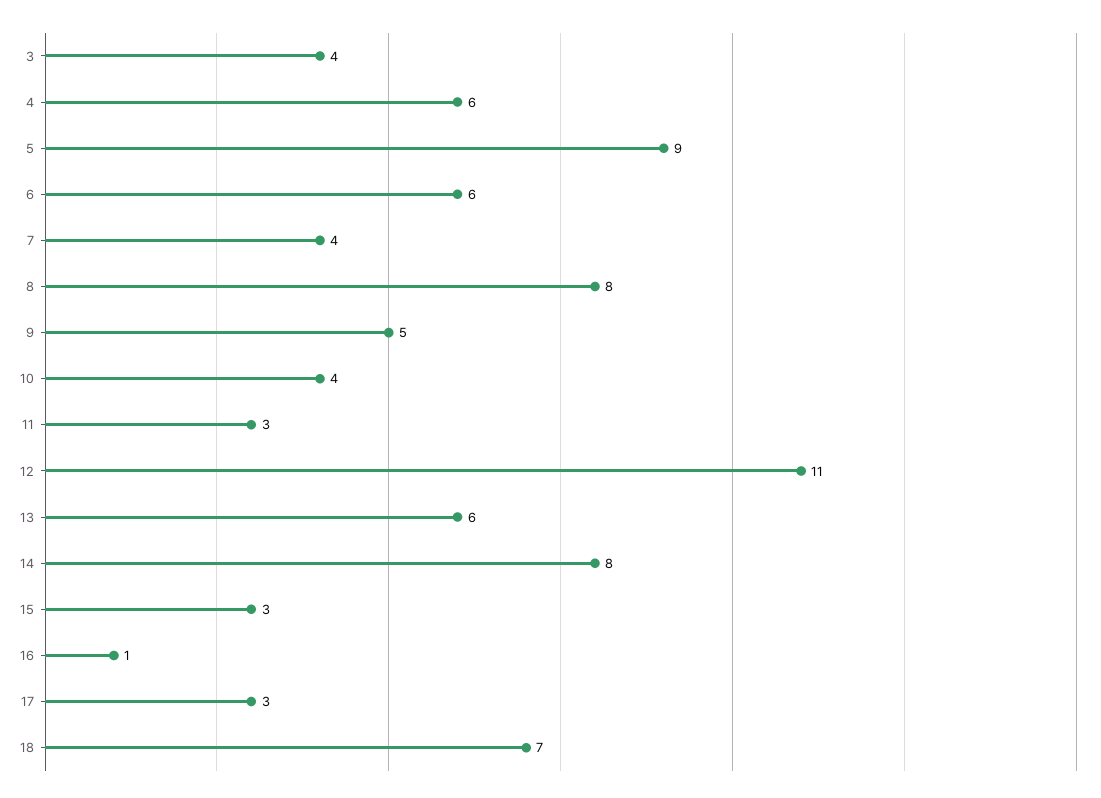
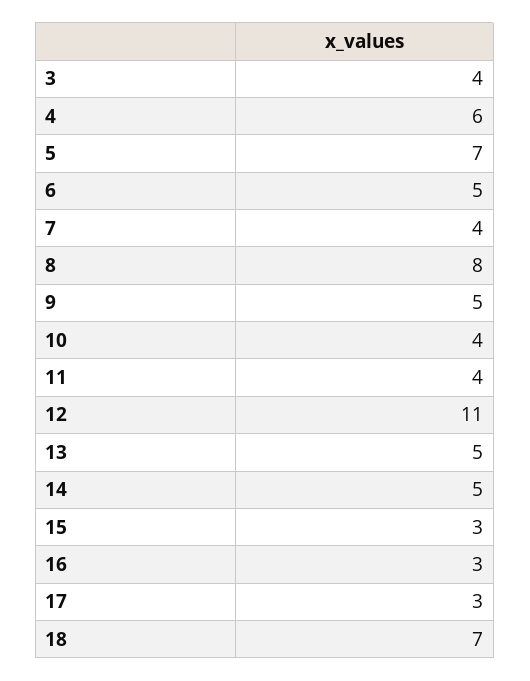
  {
    "3": 4,
    "4": 6,
-   "5": 9,
+   "5": 7,
-   "6": 6,
+   "6": 5,
    "7": 4,
    "8": 8,
    "9": 5,
    "10": 4,
-   "11": 3,
+   "11": 4,
    "12": 11,
-   "13": 6,
+   "13": 5,
-   "14": 8,
+   "14": 5,
    "15": 3,
-   "16": 1,
+   "16": 3,
    "17": 3,
    "18": 7
  }

